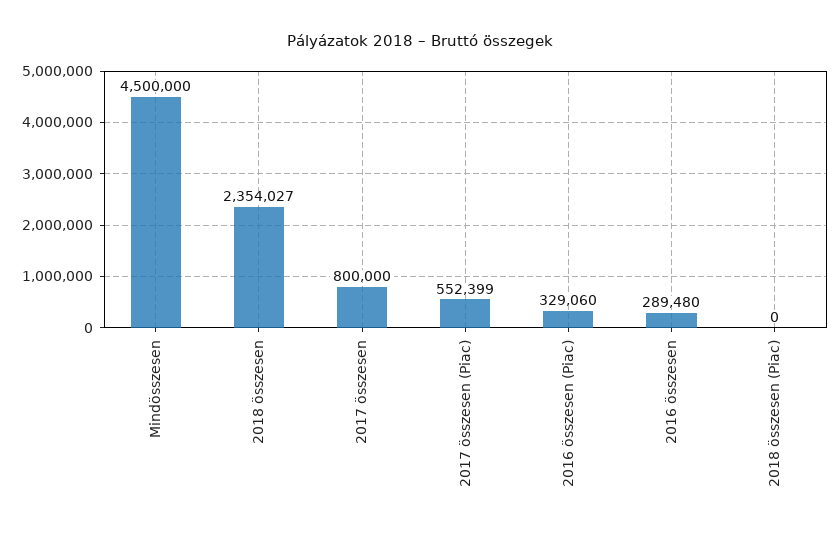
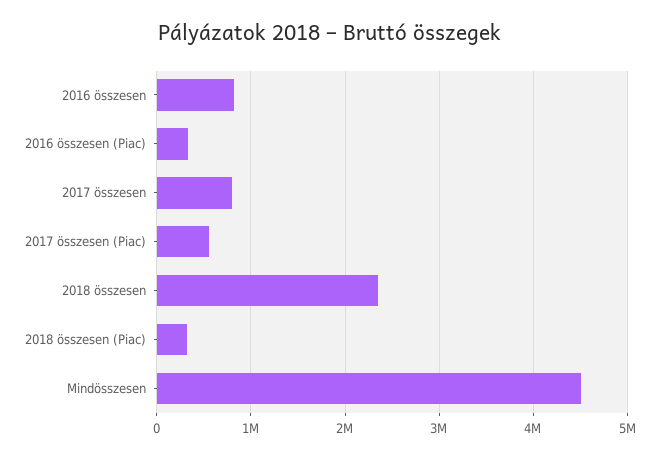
  {
    "Mindösszesen": 4500000,
    "2018 összesen": 2354027,
    "2017 összesen": 800000,
    "2017 összesen (Piac)": 552399,
    "2016 összesen (Piac)": 329060,
-   "2016 összesen": 289480,
+   "2016 összesen": 800000,
-   "2018 összesen (Piac)": 0
+   "2018 összesen (Piac)": 300000
  }

